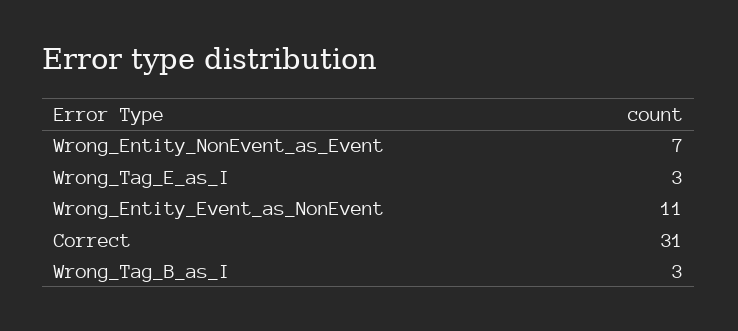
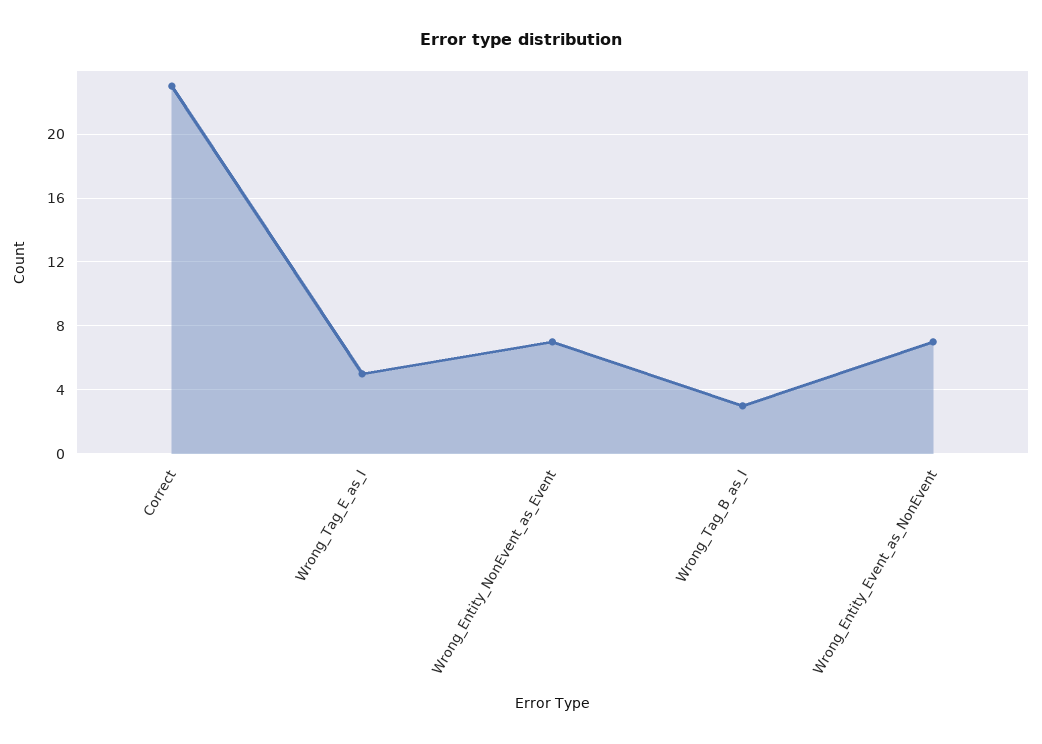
  {
    "Wrong_Entity_NonEvent_as_Event": 7,
-   "Wrong_Tag_E_as_I": 3,
+   "Wrong_Tag_E_as_I": 5,
-   "Wrong_Entity_Event_as_NonEvent": 11,
+   "Wrong_Entity_Event_as_NonEvent": 7,
-   "Correct": 31,
+   "Correct": 23,
    "Wrong_Tag_B_as_I": 3
  }

